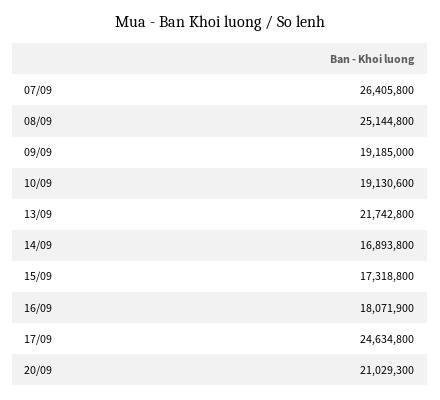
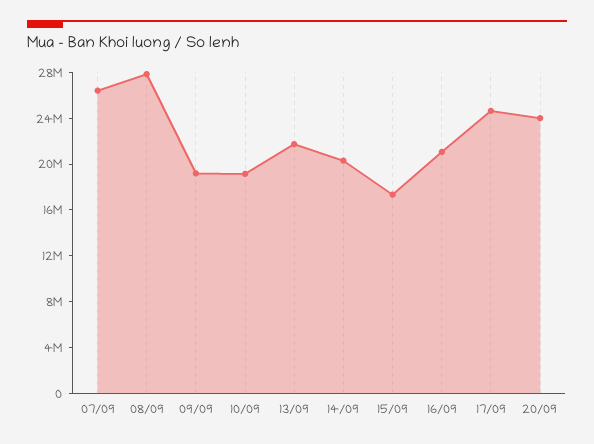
  {
    "07/09": 26405800,
-   "08/09": 25144800,
+   "08/09": 28000000,
    "09/09": 19185000,
    "10/09": 19130600,
    "13/09": 21742800,
-   "14/09": 16893800,
+   "14/09": 20000000,
    "15/09": 17318800,
-   "16/09": 18071900,
+   "16/09": 21000000,
    "17/09": 24634800,
-   "20/09": 21029300
+   "20/09": 24000000
  }

